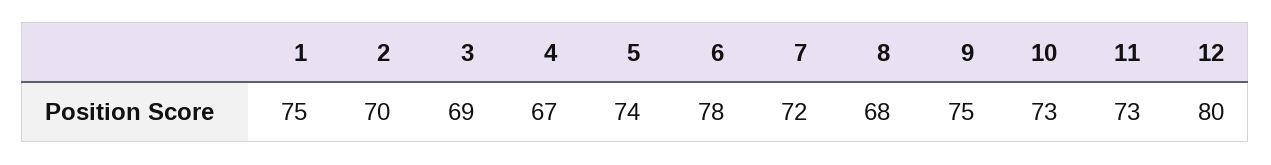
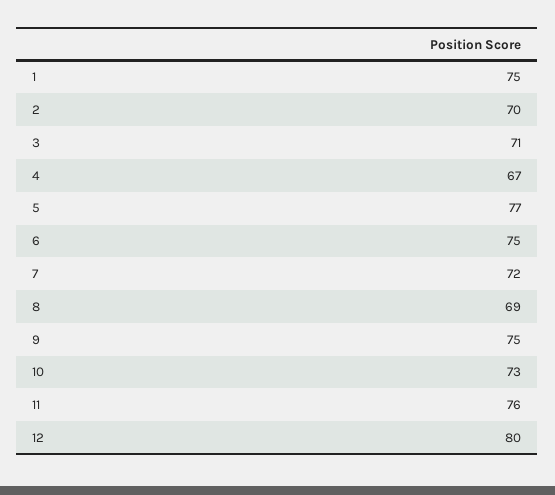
  {
    "1": 75,
    "2": 70,
-   "3": 69,
+   "3": 71,
    "4": 67,
-   "5": 74,
+   "5": 77,
-   "6": 78,
+   "6": 75,
    "7": 72,
-   "8": 68,
+   "8": 69,
    "9": 75,
    "10": 73,
-   "11": 73,
+   "11": 76,
    "12": 80
  }

